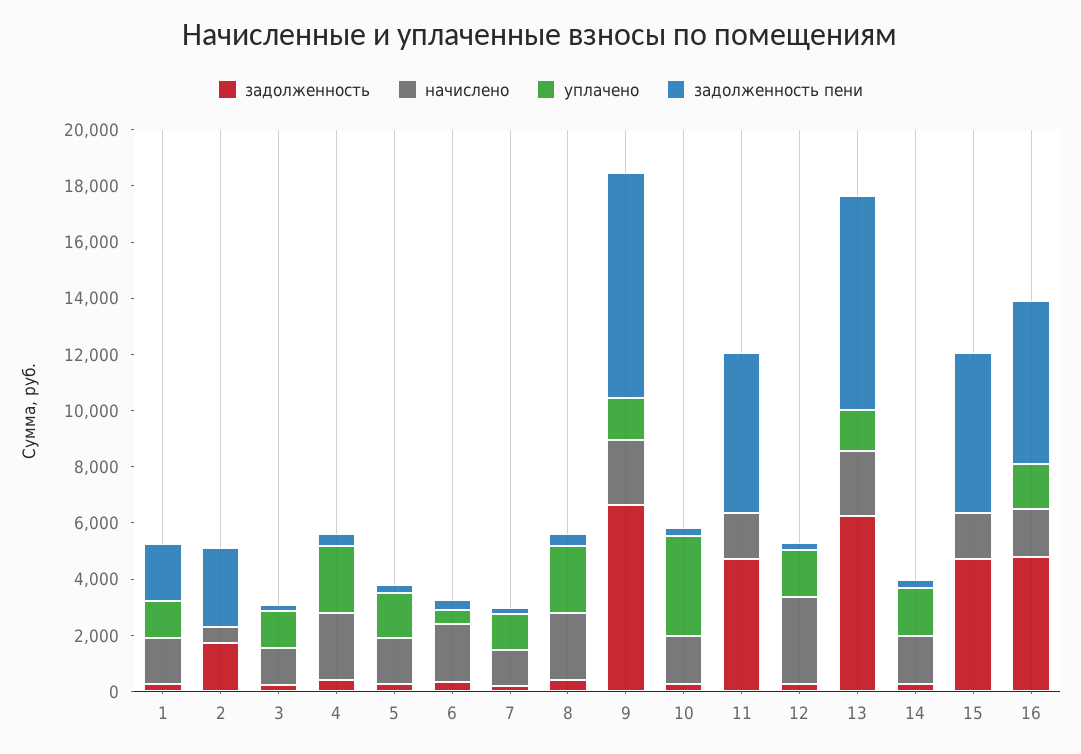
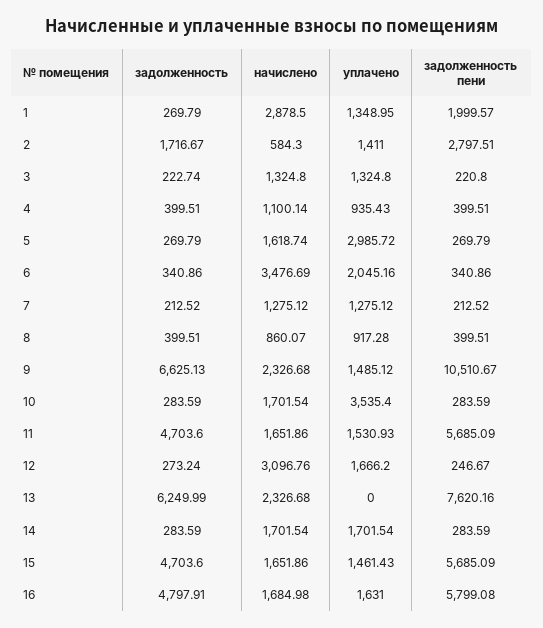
  {
    "задолженность": {
      "1": 269.79,
      "2": 1716.67,
      "3": 222.74,
      "4": 399.51,
      "5": 269.79,
      "6": 340.86,
      "7": 212.52,
      "8": 399.51,
      "9": 6625.13,
      "10": 283.59,
      "11": 4703.6,
      "12": 273.24,
      "13": 6249.99,
      "14": 283.59,
      "15": 4703.6,
      "16": 4797.91
    },
    "начислено": {
-     "1": 1500,
+     "1": 2878.5,
      "2": 584.3,
      "3": 1324.8,
-     "4": 2500,
+     "4": 1100.14,
      "5": 1618.74,
-     "6": 2000,
+     "6": 3476.69,
      "7": 1275.12,
-     "8": 2500,
+     "8": 860.07,
      "9": 2326.68,
      "10": 1701.54,
      "11": 1651.86,
      "12": 3096.76,
      "13": 2326.68,
      "14": 1701.54,
      "15": 1651.86,
      "16": 1684.98
    },
    "уплачено": {
      "1": 1348.95,
-     "2": 0,
+     "2": 1411,
      "3": 1324.8,
-     "4": 2500,
+     "4": 935.43,
-     "5": 1500,
+     "5": 2985.72,
-     "6": 500,
+     "6": 2045.16,
      "7": 1275.12,
-     "8": 2500,
+     "8": 917.28,
      "9": 1485.12,
      "10": 3535.4,
-     "11": 0,
+     "11": 1530.93,
      "12": 1666.2,
-     "13": 1500,
+     "13": 0,
      "14": 1701.54,
-     "15": 0,
+     "15": 1461.43,
      "16": 1631
    },
    "задолженность пени": {
      "1": 1999.57,
      "2": 2797.51,
      "3": 220.8,
      "4": 399.51,
      "5": 269.79,
      "6": 340.86,
      "7": 212.52,
      "8": 399.51,
-     "9": 8000,
+     "9": 10510.67,
      "10": 283.59,
      "11": 5685.09,
      "12": 246.67,
      "13": 7620.16,
      "14": 283.59,
      "15": 5685.09,
      "16": 5799.08
    }
  }

